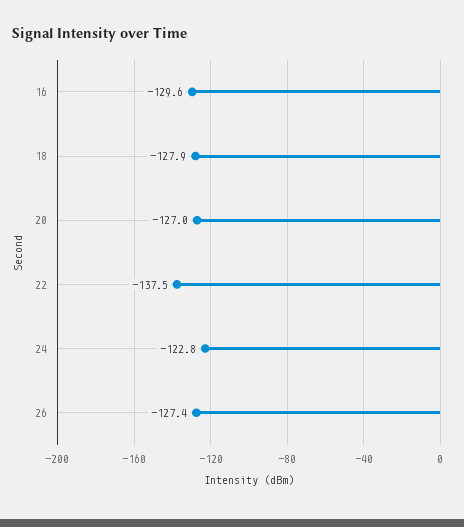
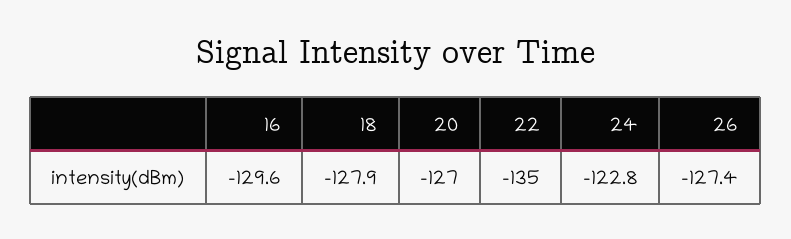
  {
    "16": -129.6,
    "18": -127.9,
    "20": -127,
-   "22": -137.5,
+   "22": -135,
    "24": -122.8,
    "26": -127.4
  }

